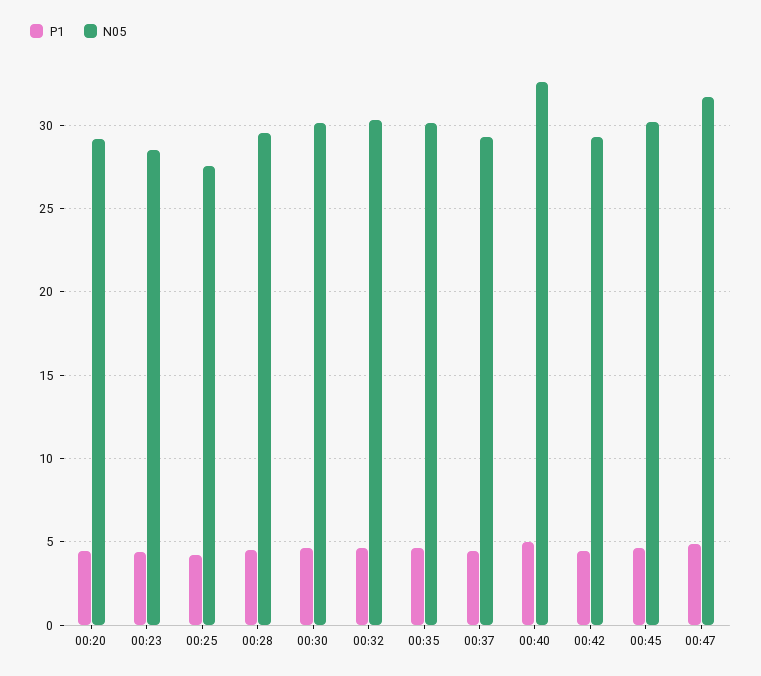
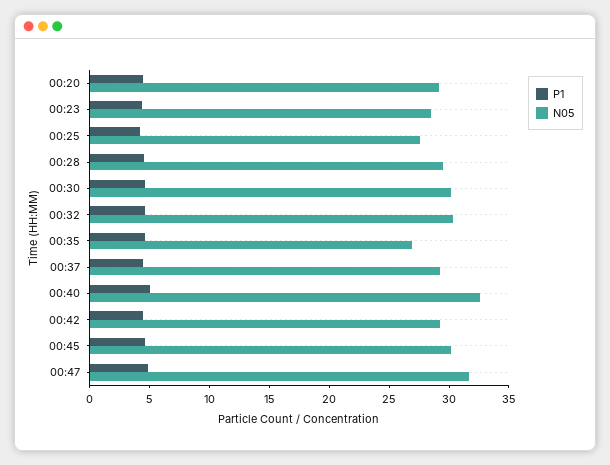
  {
    "P1": {
      "00:20": 4.5,
      "00:23": 4.5,
      "00:25": 4,
      "00:28": 4.5,
      "00:30": 4.5,
      "00:32": 4.5,
      "00:35": 4.5,
      "00:37": 4.5,
      "00:40": 5,
      "00:42": 4.5,
      "00:45": 4.5,
      "00:47": 5
    },
    "N05": {
      "00:20": 29,
      "00:23": 28.5,
      "00:25": 27.5,
      "00:28": 29.5,
      "00:30": 30,
      "00:32": 30.5,
-     "00:35": 30,
+     "00:35": 27,
      "00:37": 29.5,
      "00:40": 32.5,
      "00:42": 29.5,
      "00:45": 30,
      "00:47": 31.5
    }
  }

